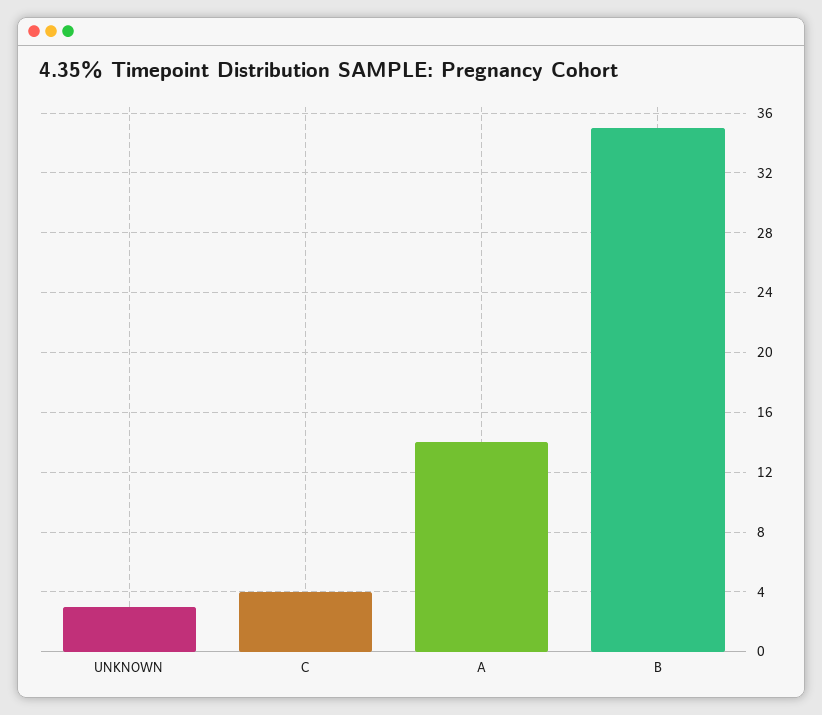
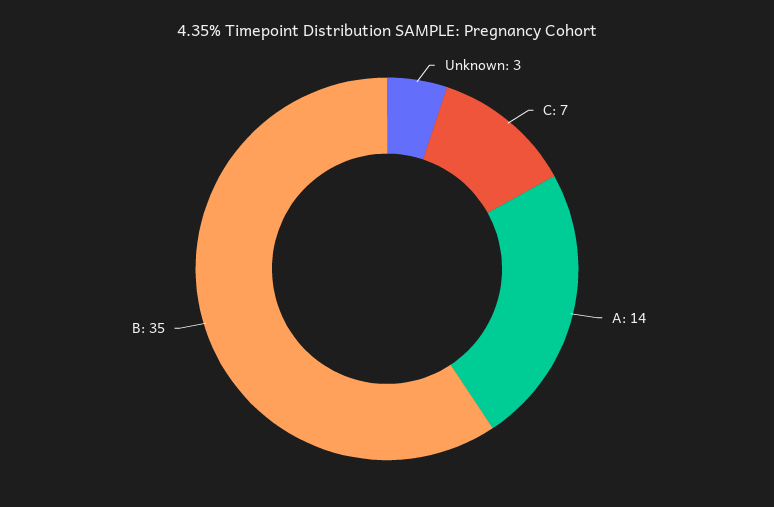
  {
    "UNKNOWN": 3,
-   "C": 4,
+   "C": 7,
    "A": 14,
    "B": 35
  }

